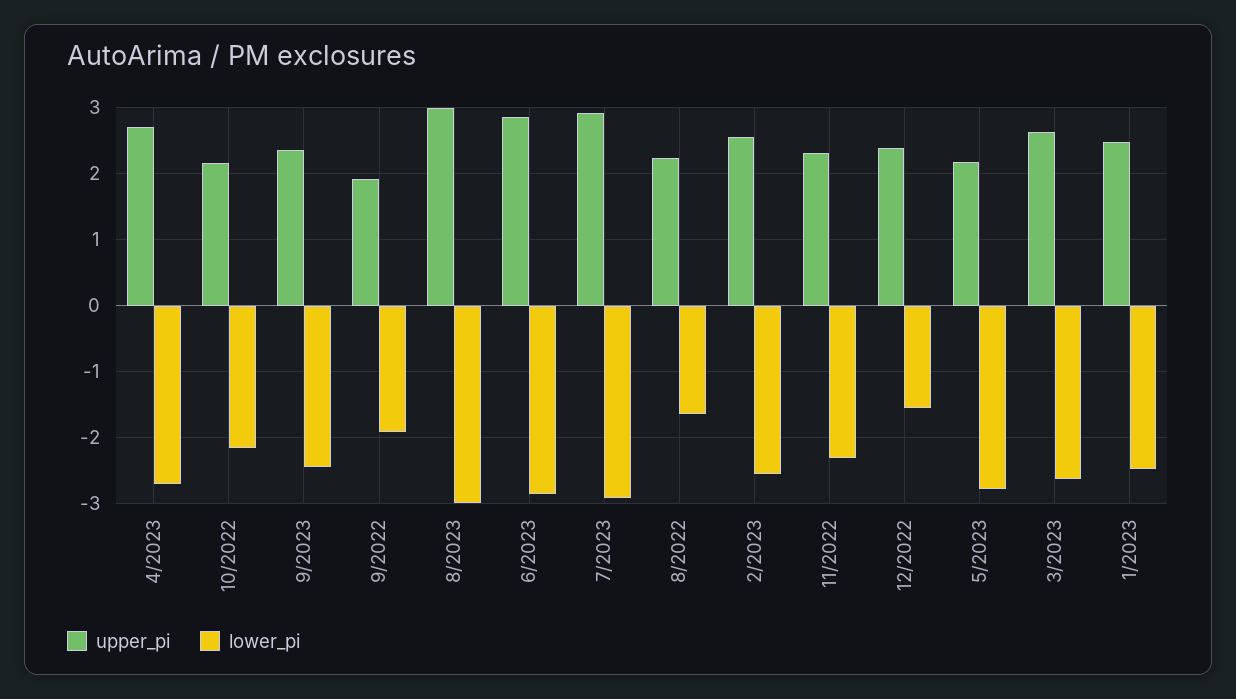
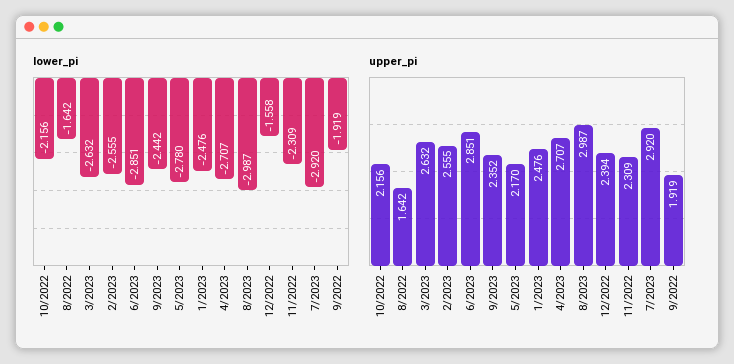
  {
    "upper_pi": {
      "4/2023": 2.707,
      "10/2022": 2.156,
      "9/2023": 2.352,
      "9/2022": 1.919,
      "8/2023": 2.987,
      "6/2023": 2.851,
      "7/2023": 2.92,
-     "8/2022": 2.2,
+     "8/2022": 1.642,
      "2/2023": 2.555,
      "11/2022": 2.309,
      "12/2022": 2.394,
      "5/2023": 2.17,
      "3/2023": 2.632,
      "1/2023": 2.476
    },
    "lower_pi": {
      "4/2023": -2.707,
      "10/2022": -2.156,
      "9/2023": -2.442,
      "9/2022": -1.919,
      "8/2023": -2.987,
      "6/2023": -2.851,
      "7/2023": -2.92,
      "8/2022": -1.642,
      "2/2023": -2.555,
      "11/2022": -2.309,
      "12/2022": -1.558,
      "5/2023": -2.78,
      "3/2023": -2.632,
      "1/2023": -2.476
    }
  }

